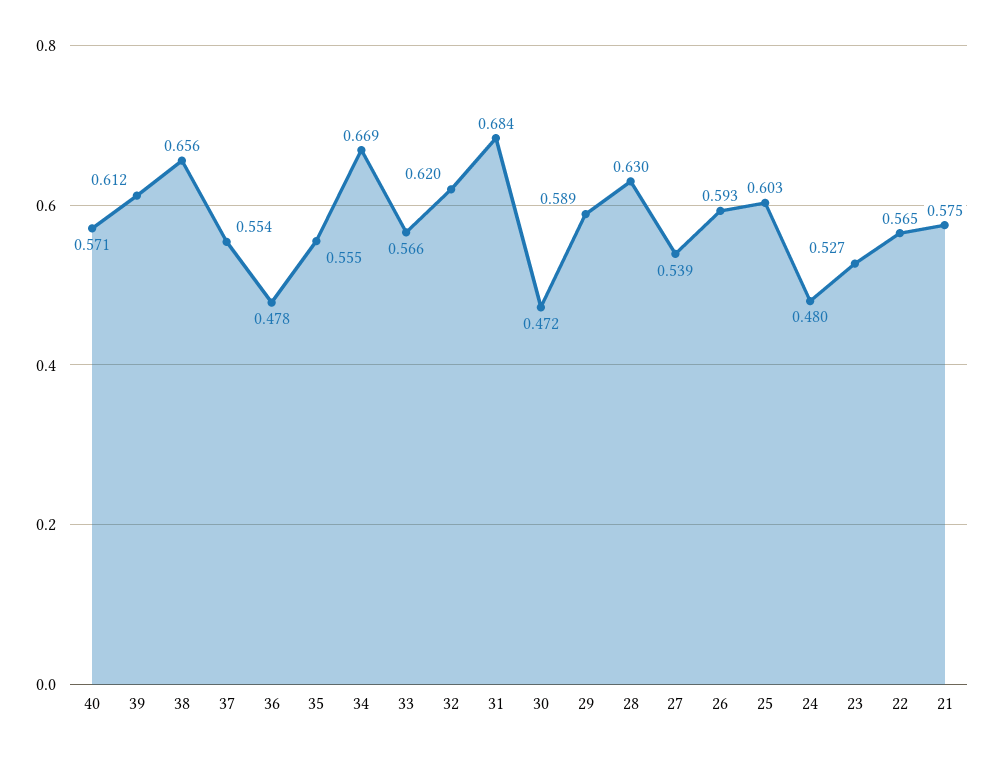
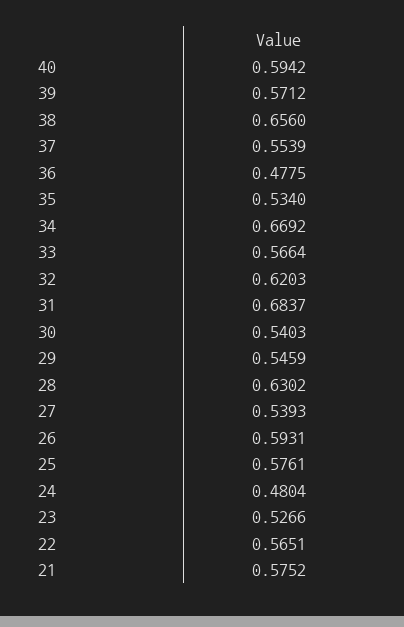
  {
-   "40": 0.571,
+   "40": 0.5942,
-   "39": 0.612,
+   "39": 0.5712,
    "38": 0.656,
    "37": 0.5539,
    "36": 0.4775,
-   "35": 0.555,
+   "35": 0.534,
    "34": 0.6692,
    "33": 0.5664,
    "32": 0.6203,
    "31": 0.6837,
-   "30": 0.472,
+   "30": 0.5403,
-   "29": 0.589,
+   "29": 0.5459,
    "28": 0.6302,
    "27": 0.5393,
    "26": 0.5931,
-   "25": 0.603,
+   "25": 0.5761,
    "24": 0.4804,
    "23": 0.5266,
    "22": 0.5651,
    "21": 0.5752
  }

